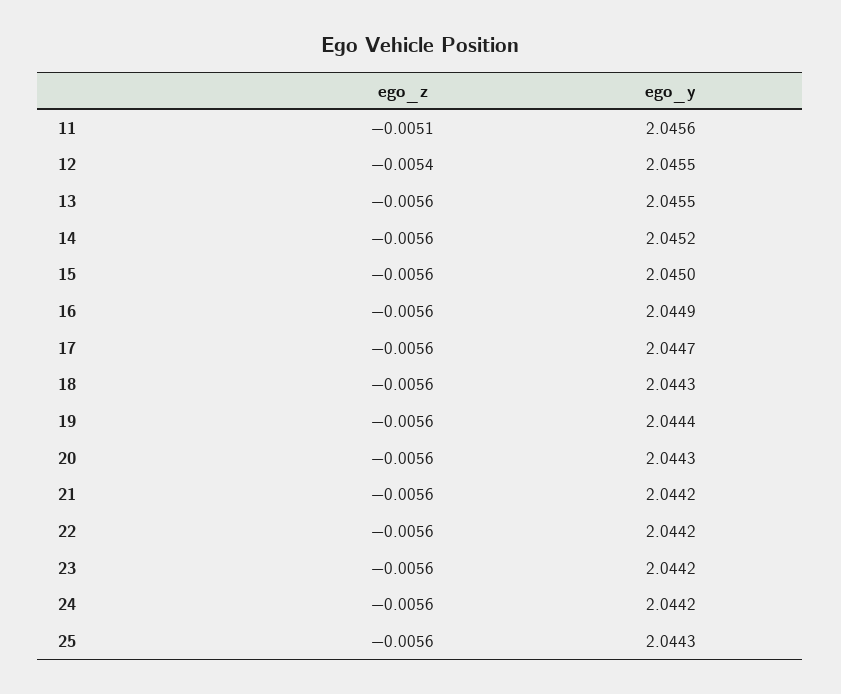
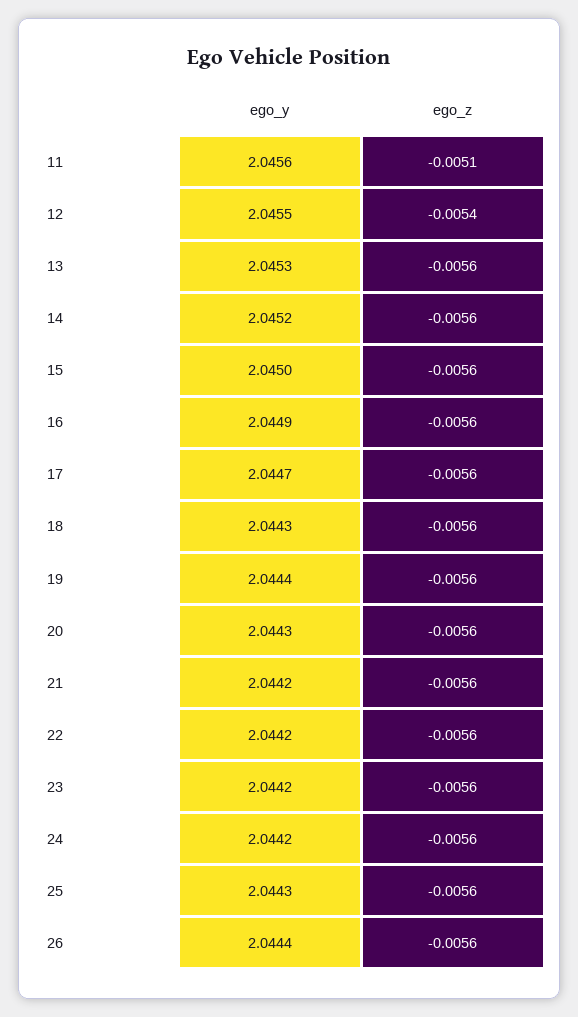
  {
    "ego_z": {
      "11": -0.0051,
      "12": -0.0054,
      "13": -0.0056,
      "14": -0.0056,
      "15": -0.0056,
      "16": -0.0056,
      "17": -0.0056,
      "18": -0.0056,
      "19": -0.0056,
      "20": -0.0056,
      "21": -0.0056,
      "22": -0.0056,
      "23": -0.0056,
      "24": -0.0056,
-     "25": -0.0056
+     "25": -0.0056,
+     "26": -0.0056
    },
    "ego_y": {
      "11": 2.0456,
      "12": 2.0455,
-     "13": 2.0455,
+     "13": 2.0453,
      "14": 2.0452,
      "15": 2.045,
      "16": 2.0449,
      "17": 2.0447,
      "18": 2.0443,
      "19": 2.0444,
      "20": 2.0443,
      "21": 2.0442,
      "22": 2.0442,
      "23": 2.0442,
      "24": 2.0442,
-     "25": 2.0443
+     "25": 2.0443,
+     "26": 2.0444
    }
  }

